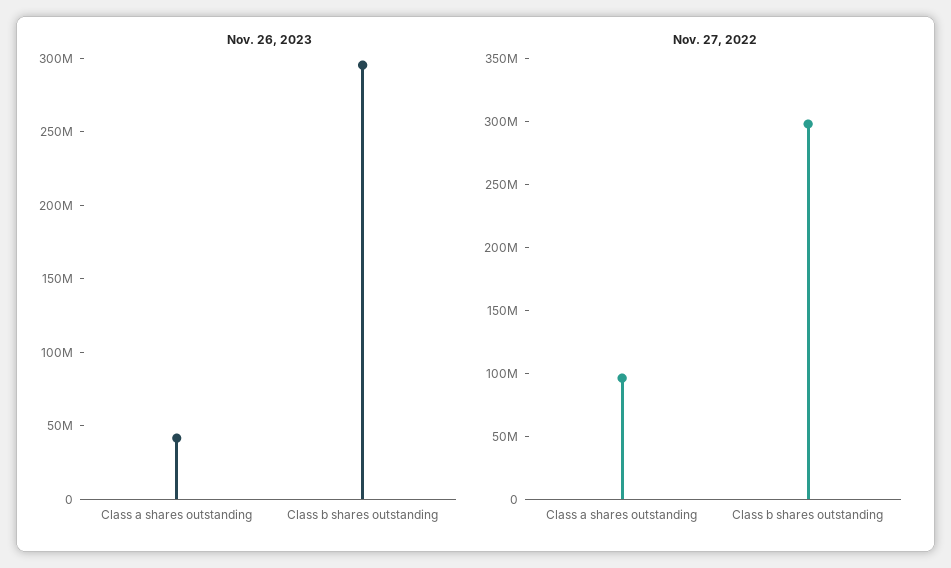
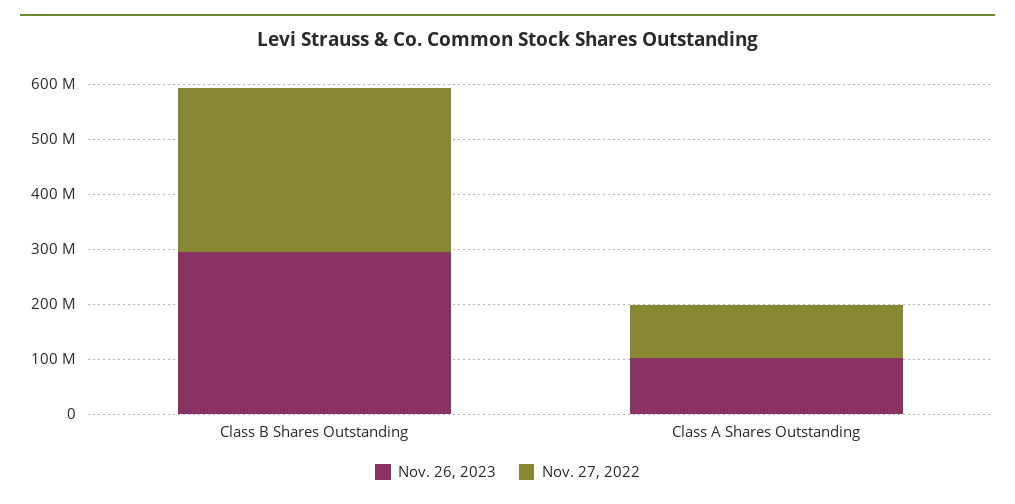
  {
    "Nov. 26, 2023": {
-     "Class a shares outstanding": 40000000,
+     "Class a shares outstanding": 100000000,
      "Class b shares outstanding": 300000000
    },
    "Nov. 27, 2022": {
      "Class a shares outstanding": 100000000,
      "Class b shares outstanding": 300000000
    }
  }

